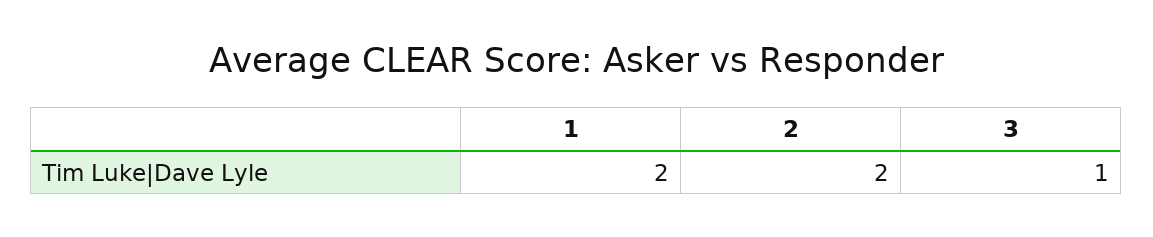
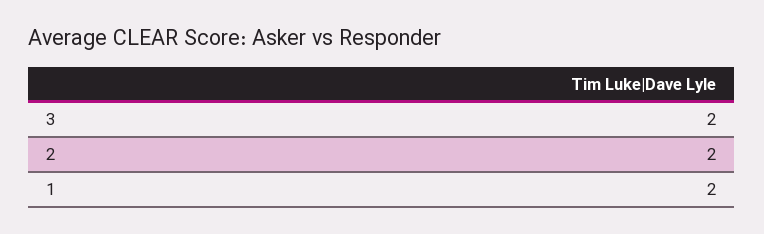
  {
    "1": 2,
    "2": 2,
-   "3": 1
+   "3": 2
  }

